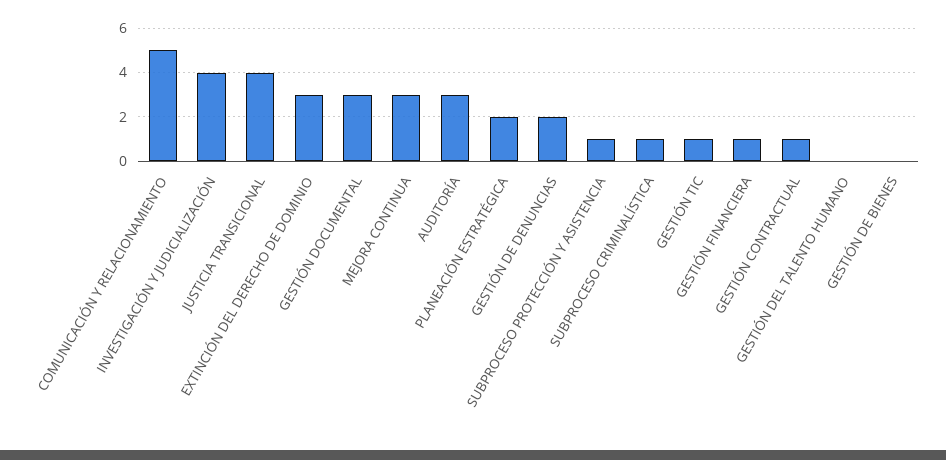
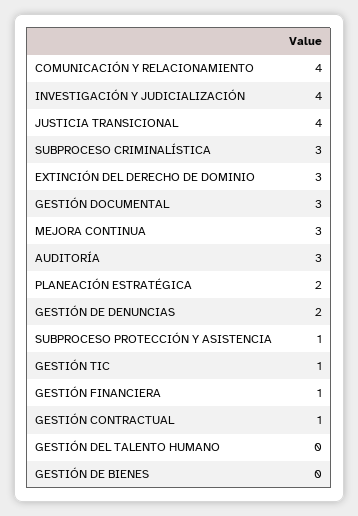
  {
-   "COMUNICACIÓN Y RELACIONAMIENTO": 5,
+   "COMUNICACIÓN Y RELACIONAMIENTO": 4,
    "INVESTIGACIÓN Y JUDICIALIZACIÓN": 4,
    "JUSTICIA TRANSICIONAL": 4,
    "EXTINCIÓN DEL DERECHO DE DOMINIO": 3,
    "GESTIÓN DOCUMENTAL": 3,
    "MEJORA CONTINUA": 3,
    "AUDITORÍA": 3,
    "PLANEACIÓN ESTRATÉGICA": 2,
    "GESTIÓN DE DENUNCIAS": 2,
    "SUBPROCESO PROTECCIÓN Y ASISTENCIA": 1,
-   "SUBPROCESO CRIMINALÍSTICA": 1,
+   "SUBPROCESO CRIMINALÍSTICA": 3,
    "GESTIÓN TIC": 1,
    "GESTIÓN FINANCIERA": 1,
    "GESTIÓN CONTRACTUAL": 1,
    "GESTIÓN DEL TALENTO HUMANO": 0,
    "GESTIÓN DE BIENES": 0
  }

